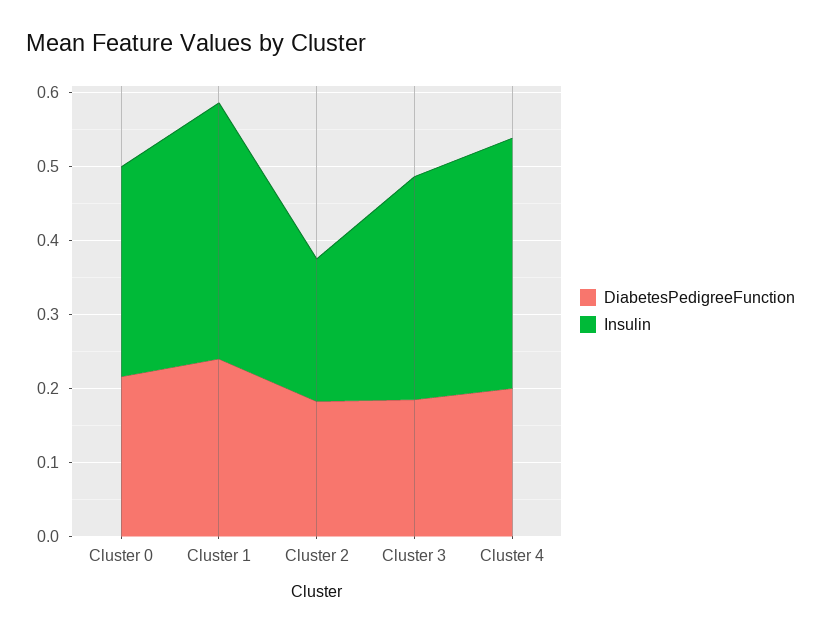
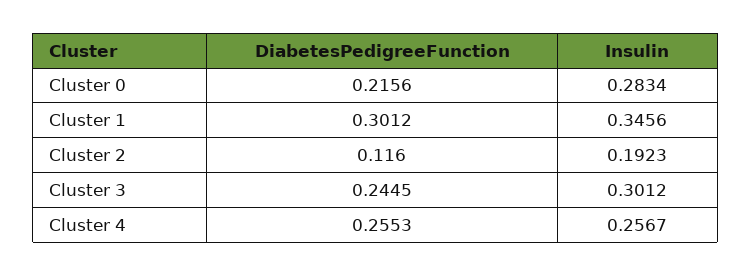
  {
    "DiabetesPedigreeFunction": {
      "Cluster 0": 0.2156,
-     "Cluster 1": 0.24,
+     "Cluster 1": 0.3012,
-     "Cluster 2": 0.18,
+     "Cluster 2": 0.116,
-     "Cluster 3": 0.18,
+     "Cluster 3": 0.2445,
-     "Cluster 4": 0.2
+     "Cluster 4": 0.2553
    },
    "Insulin": {
      "Cluster 0": 0.2834,
      "Cluster 1": 0.3456,
      "Cluster 2": 0.1923,
      "Cluster 3": 0.3012,
-     "Cluster 4": 0.34
+     "Cluster 4": 0.2567
    }
  }

